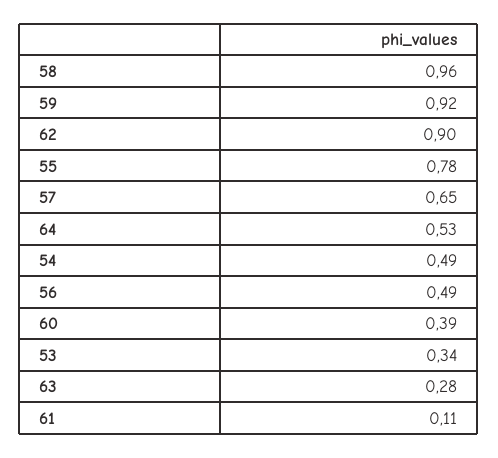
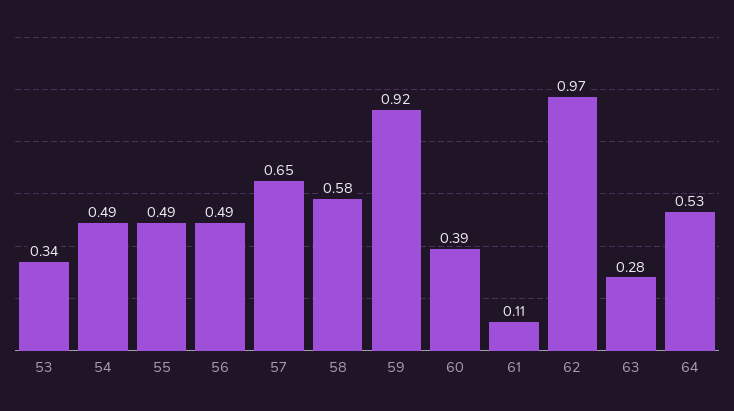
  {
-   "58": 0.96,
+   "58": 0.58,
    "59": 0.92,
-   "62": 0.9,
+   "62": 0.97,
-   "55": 0.78,
+   "55": 0.49,
    "57": 0.65,
    "64": 0.53,
    "54": 0.49,
    "56": 0.49,
    "60": 0.39,
    "53": 0.34,
    "63": 0.28,
    "61": 0.11
  }

